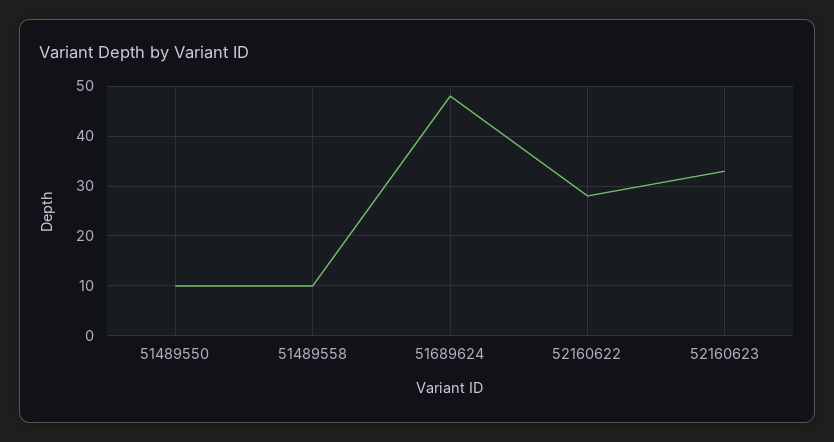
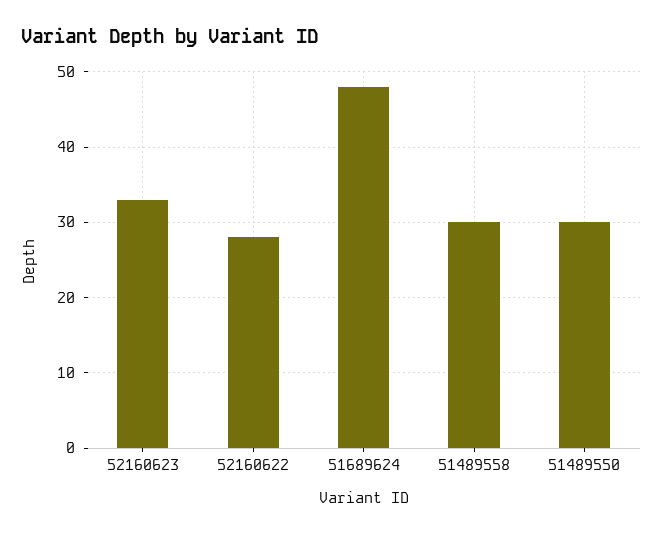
  {
-   "51489550": 10,
+   "51489550": 30,
-   "51489558": 10,
+   "51489558": 30,
    "51689624": 48,
    "52160622": 28,
    "52160623": 33
  }

